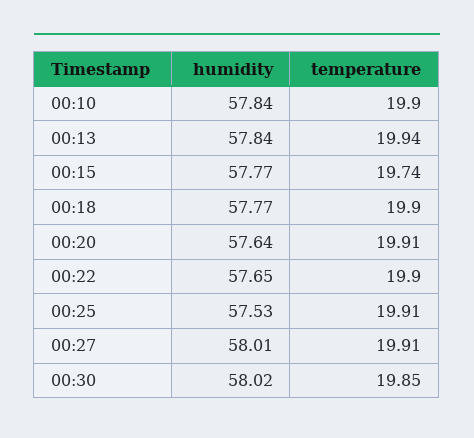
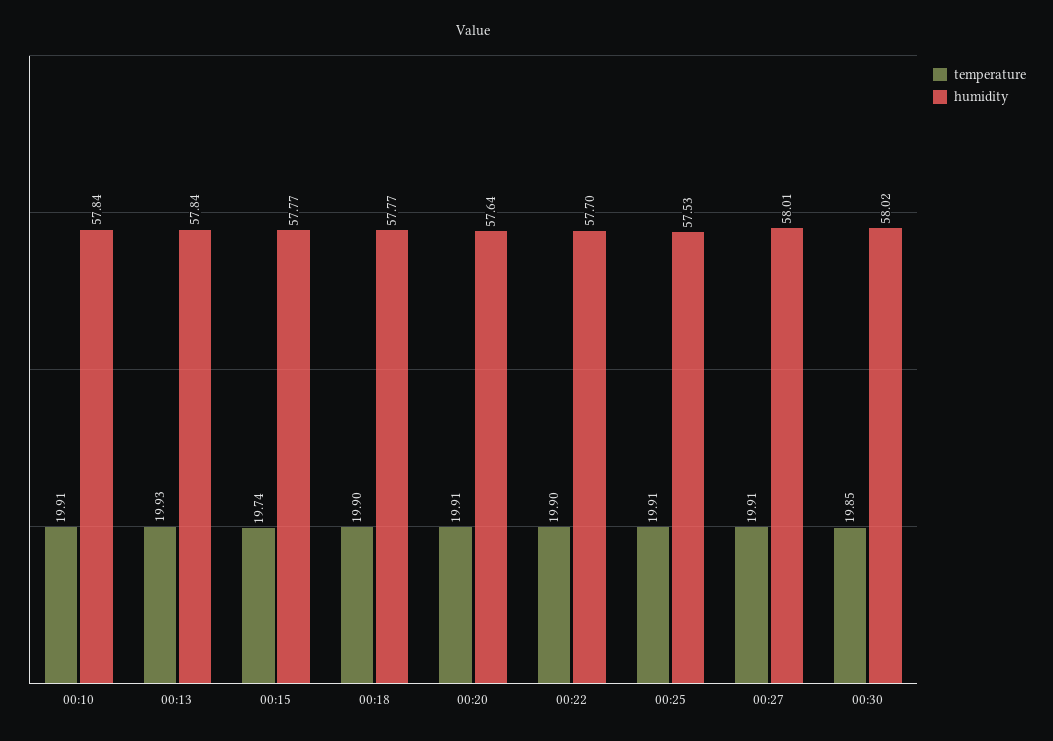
  {
    "humidity": {
      "00:10": 57.84,
      "00:13": 57.84,
      "00:15": 57.77,
      "00:18": 57.77,
      "00:20": 57.64,
-     "00:22": 57.65,
+     "00:22": 57.7,
      "00:25": 57.53,
      "00:27": 58.01,
      "00:30": 58.02
    },
    "temperature": {
-     "00:10": 19.9,
+     "00:10": 19.91,
-     "00:13": 19.94,
+     "00:13": 19.93,
      "00:15": 19.74,
      "00:18": 19.9,
      "00:20": 19.91,
      "00:22": 19.9,
      "00:25": 19.91,
      "00:27": 19.91,
      "00:30": 19.85
    }
  }

